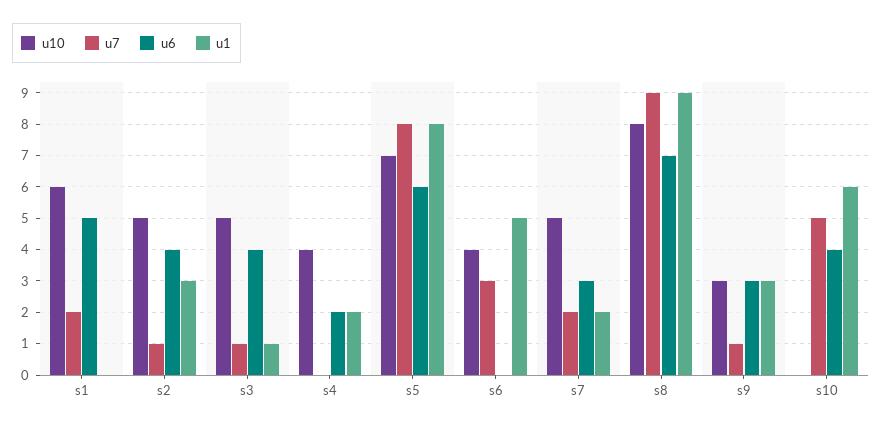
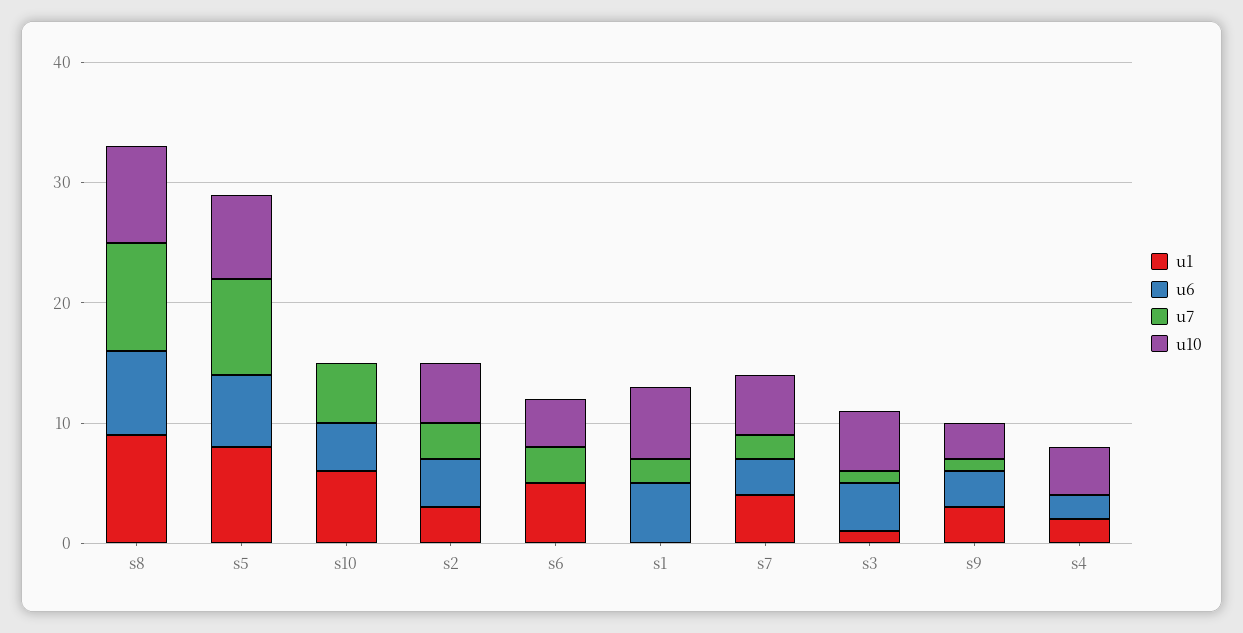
  {
    "u10": {
      "s1": 6,
      "s2": 5,
      "s3": 5,
      "s4": 4,
      "s5": 7,
      "s6": 4,
      "s7": 5,
      "s8": 8,
      "s9": 3,
      "s10": 0
    },
    "u7": {
      "s1": 2,
-     "s2": 1,
+     "s2": 3,
      "s3": 1,
      "s4": 0,
      "s5": 8,
      "s6": 3,
      "s7": 2,
      "s8": 9,
      "s9": 1,
      "s10": 5
    },
    "u6": {
      "s1": 5,
      "s2": 4,
      "s3": 4,
      "s4": 2,
      "s5": 6,
      "s6": 0,
      "s7": 3,
      "s8": 7,
      "s9": 3,
      "s10": 4
    },
    "u1": {
      "s1": 0,
      "s2": 3,
      "s3": 1,
      "s4": 2,
      "s5": 8,
      "s6": 5,
-     "s7": 2,
+     "s7": 4,
      "s8": 9,
      "s9": 3,
      "s10": 6
    }
  }

